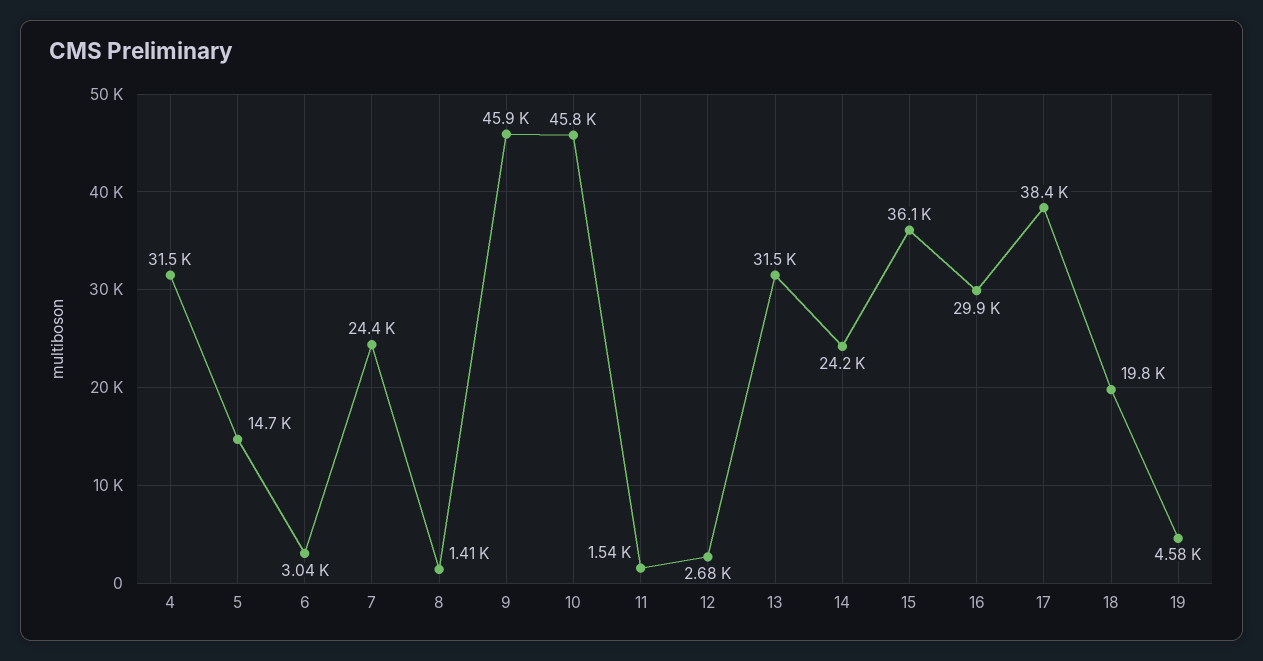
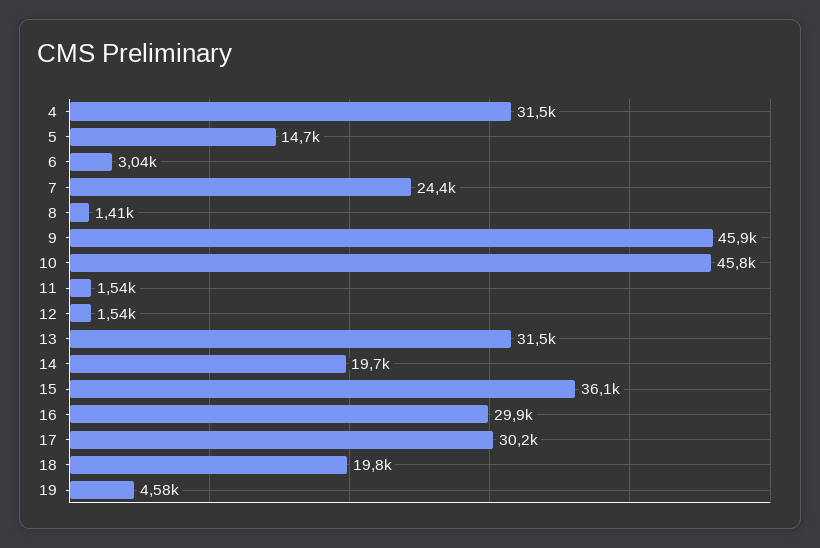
  {
    "4": 31500,
    "5": 14700,
    "6": 3040,
    "7": 24400,
    "8": 1410,
    "9": 45900,
    "10": 45800,
    "11": 1540,
-   "12": 2680,
+   "12": 1540,
    "13": 31500,
-   "14": 24200,
+   "14": 19700,
    "15": 36100,
    "16": 29900,
-   "17": 38400,
+   "17": 30200,
    "18": 19800,
    "19": 4580
  }

